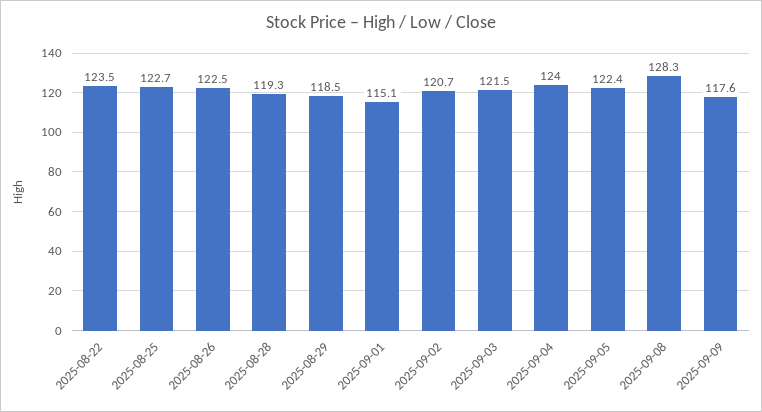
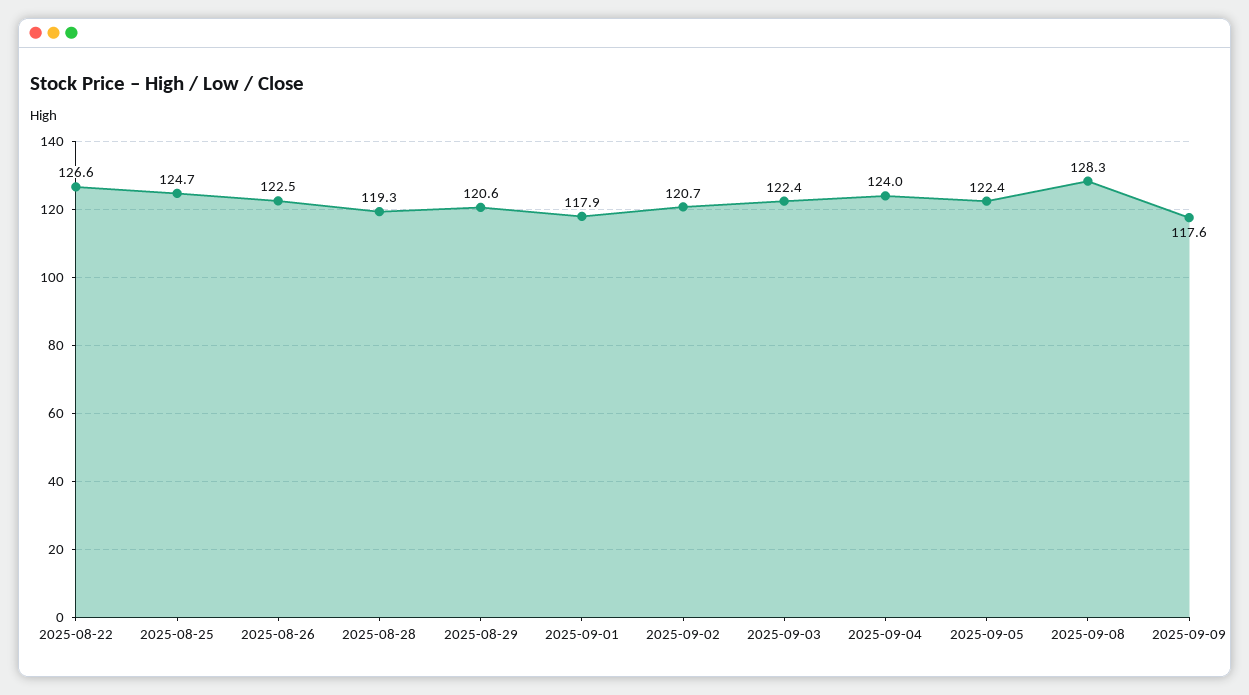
  {
-   "2025-08-22": 123.5,
+   "2025-08-22": 126.6,
-   "2025-08-25": 122.7,
+   "2025-08-25": 124.7,
    "2025-08-26": 122.5,
    "2025-08-28": 119.3,
-   "2025-08-29": 118.5,
+   "2025-08-29": 120.6,
-   "2025-09-01": 115.1,
+   "2025-09-01": 117.9,
    "2025-09-02": 120.7,
-   "2025-09-03": 121.5,
+   "2025-09-03": 122.4,
    "2025-09-04": 124,
    "2025-09-05": 122.4,
    "2025-09-08": 128.3,
    "2025-09-09": 117.6
  }

